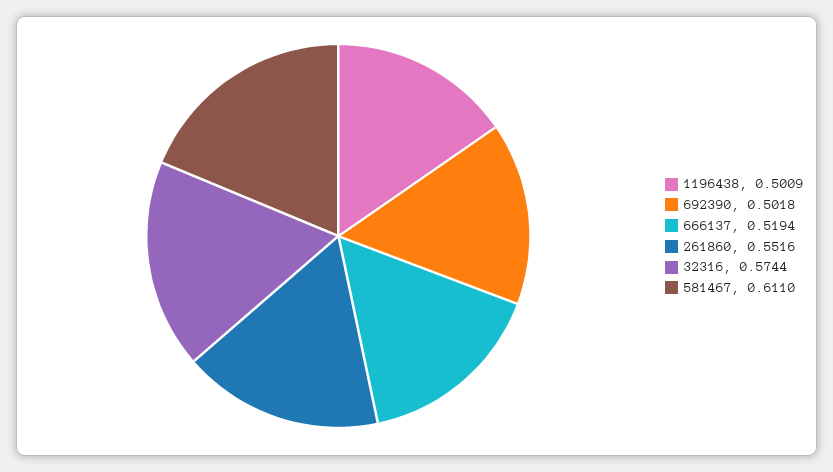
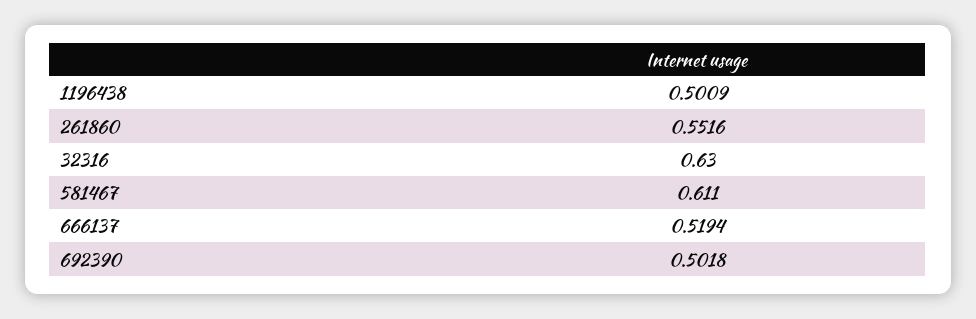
  {
    "1196438": 0.5009,
    "692390": 0.5018,
    "666137": 0.5194,
    "261860": 0.5516,
-   "32316": 0.5744,
+   "32316": 0.63,
    "581467": 0.611
  }

